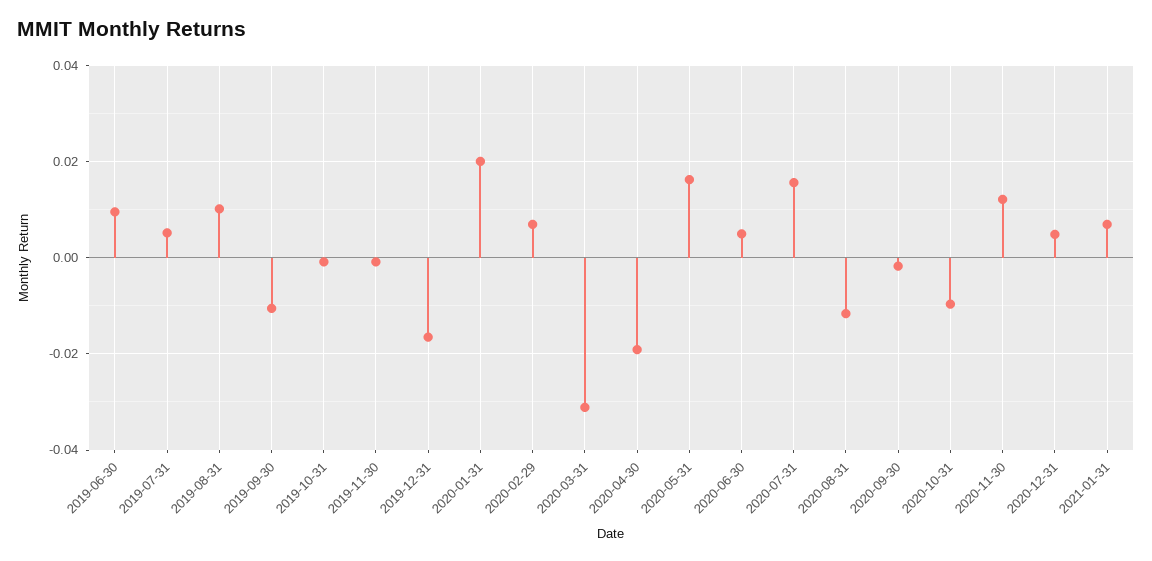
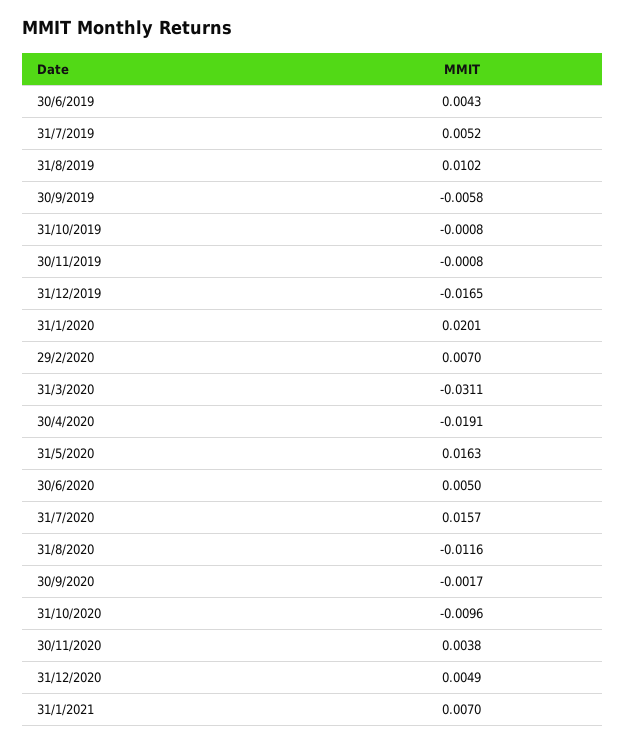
  {
-   "2019-06-30": 0.01,
+   "2019-06-30": 0.0043,
    "2019-07-31": 0.0052,
    "2019-08-31": 0.0102,
-   "2019-09-30": -0.01,
+   "2019-09-30": -0.0058,
    "2019-10-31": -0.0008,
    "2019-11-30": -0.0008,
    "2019-12-31": -0.0165,
    "2020-01-31": 0.0201,
    "2020-02-29": 0.007,
    "2020-03-31": -0.0311,
    "2020-04-30": -0.0191,
    "2020-05-31": 0.0163,
    "2020-06-30": 0.005,
    "2020-07-31": 0.0157,
    "2020-08-31": -0.0116,
    "2020-09-30": -0.0017,
    "2020-10-31": -0.0096,
-   "2020-11-30": 0.012,
+   "2020-11-30": 0.0038,
    "2020-12-31": 0.0049,
    "2021-01-31": 0.007
  }

